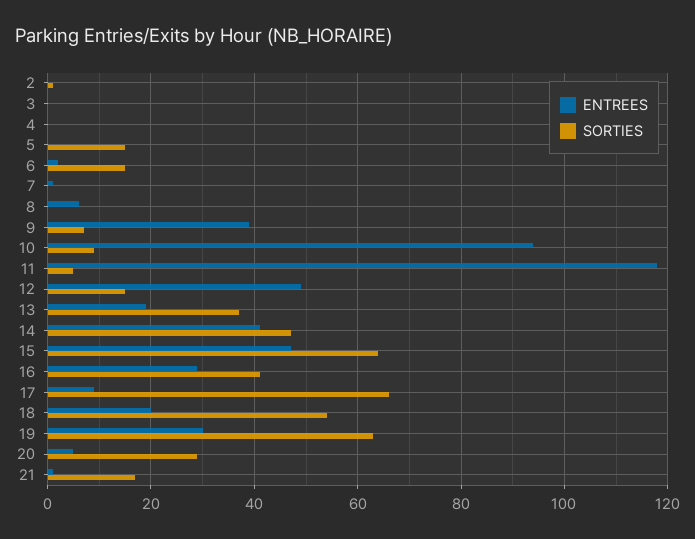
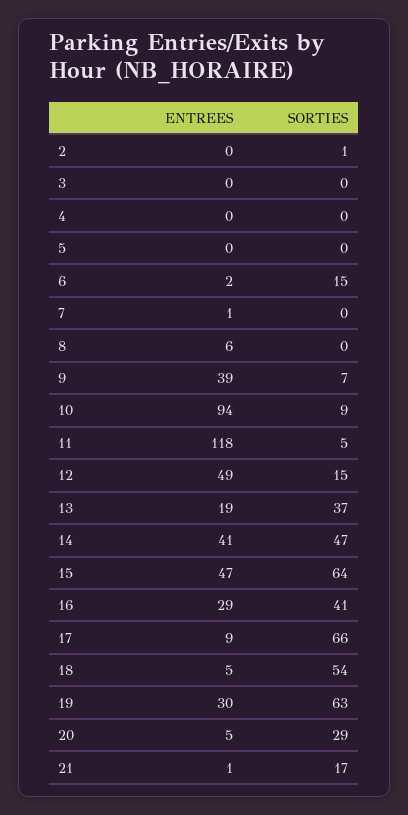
  {
    "ENTREES": {
      "2": 0,
      "3": 0,
      "4": 0,
      "5": 0,
      "6": 2,
      "7": 1,
      "8": 6,
      "9": 39,
      "10": 94,
      "11": 118,
      "12": 49,
      "13": 19,
      "14": 41,
      "15": 47,
      "16": 29,
      "17": 9,
-     "18": 20,
+     "18": 5,
      "19": 30,
      "20": 5,
      "21": 1
    },
    "SORTIES": {
      "2": 1,
      "3": 0,
      "4": 0,
-     "5": 15,
+     "5": 0,
      "6": 15,
      "7": 0,
      "8": 0,
      "9": 7,
      "10": 9,
      "11": 5,
      "12": 15,
      "13": 37,
      "14": 47,
      "15": 64,
      "16": 41,
      "17": 66,
      "18": 54,
      "19": 63,
      "20": 29,
      "21": 17
    }
  }

